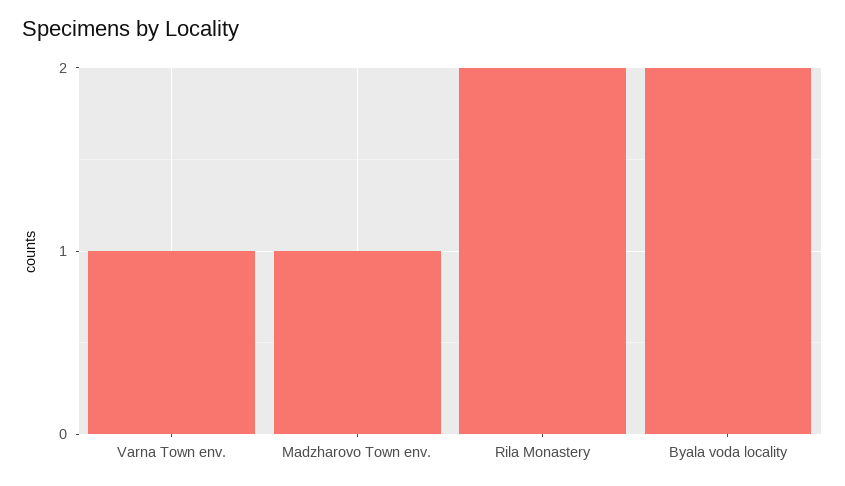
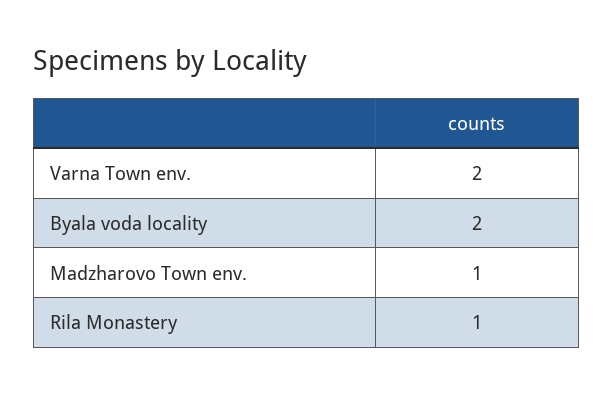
  {
-   "Varna Town env.": 1,
+   "Varna Town env.": 2,
    "Madzharovo Town env.": 1,
-   "Rila Monastery": 2,
+   "Rila Monastery": 1,
    "Byala voda locality": 2
  }

